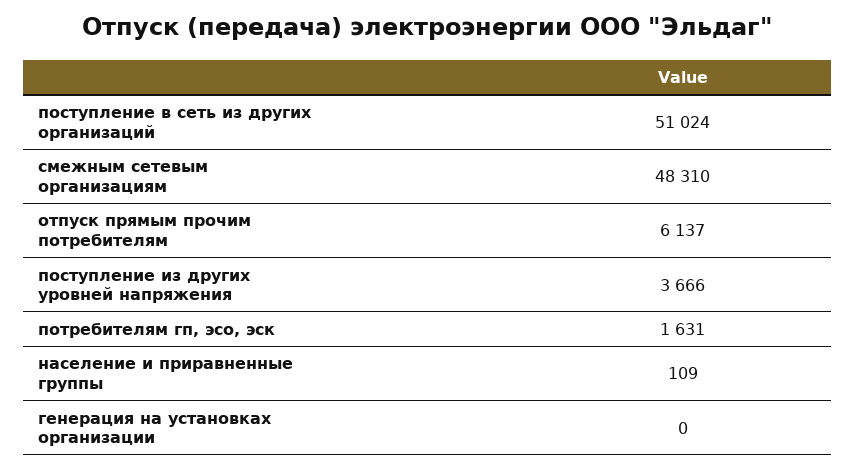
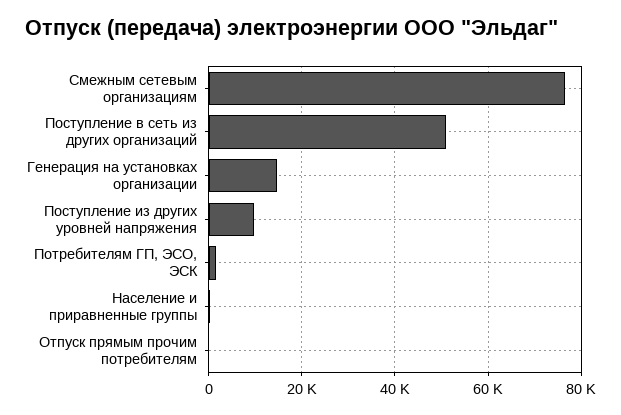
  {
    "поступление в сеть из других организаций": 51024,
-   "смежным сетевым организациям": 48310,
+   "смежным сетевым организациям": 76000,
-   "отпуск прямым прочим потребителям": 6137,
+   "отпуск прямым прочим потребителям": 0,
-   "поступление из других уровней напряжения": 3666,
+   "поступление из других уровней напряжения": 10000,
    "потребителям гп, эсо, эск": 1631,
    "население и приравненные группы": 109,
-   "генерация на установках организации": 0
+   "генерация на установках организации": 14000
  }

